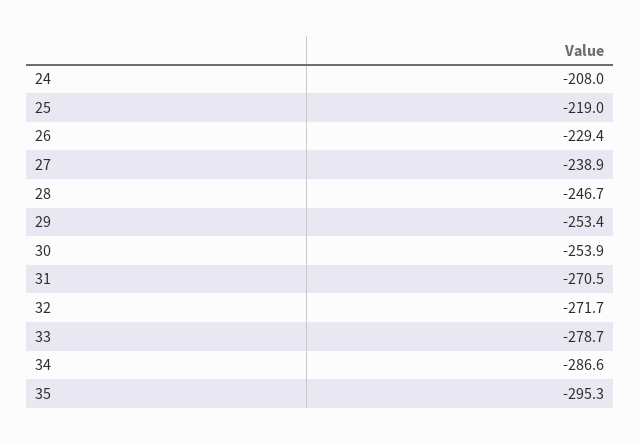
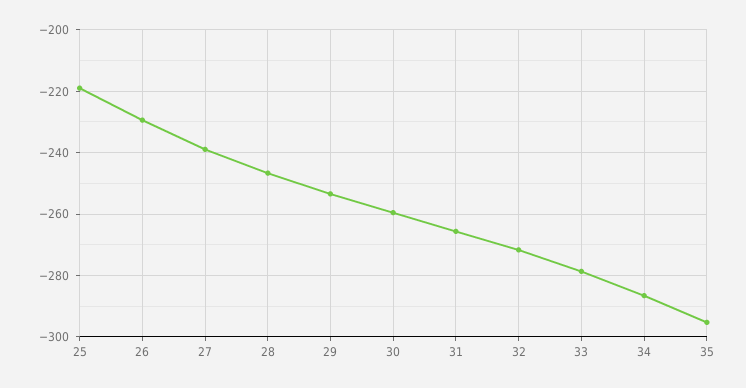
  {
-   "24": -208,
    "25": -219,
    "26": -229.4,
    "27": -238.9,
    "28": -246.7,
    "29": -253.4,
-   "30": -253.9,
+   "30": -260,
-   "31": -270.5,
+   "31": -266,
    "32": -271.7,
    "33": -278.7,
    "34": -286.6,
    "35": -295.3
  }

